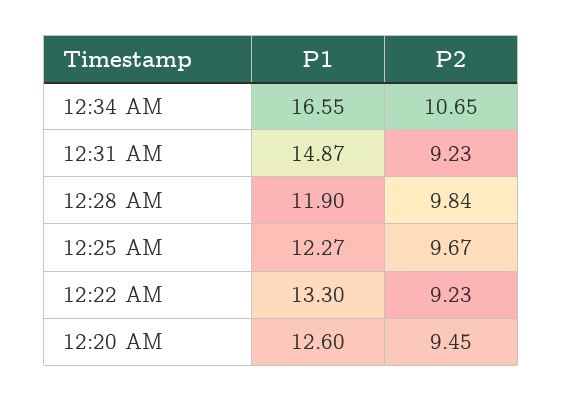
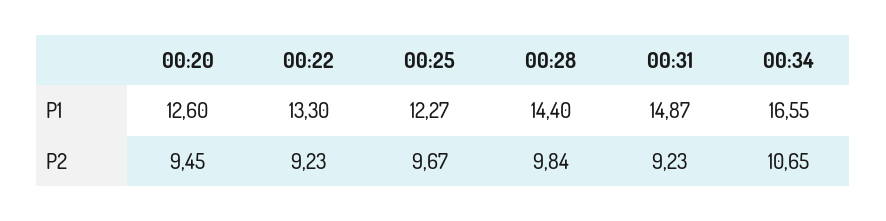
  {
    "P1": {
      "12:34 AM": 16.55,
      "12:31 AM": 14.87,
-     "12:28 AM": 11.9,
+     "12:28 AM": 14.4,
      "12:25 AM": 12.27,
      "12:22 AM": 13.3,
      "12:20 AM": 12.6
    },
    "P2": {
      "12:34 AM": 10.65,
      "12:31 AM": 9.23,
      "12:28 AM": 9.84,
      "12:25 AM": 9.67,
      "12:22 AM": 9.23,
      "12:20 AM": 9.45
    }
  }

